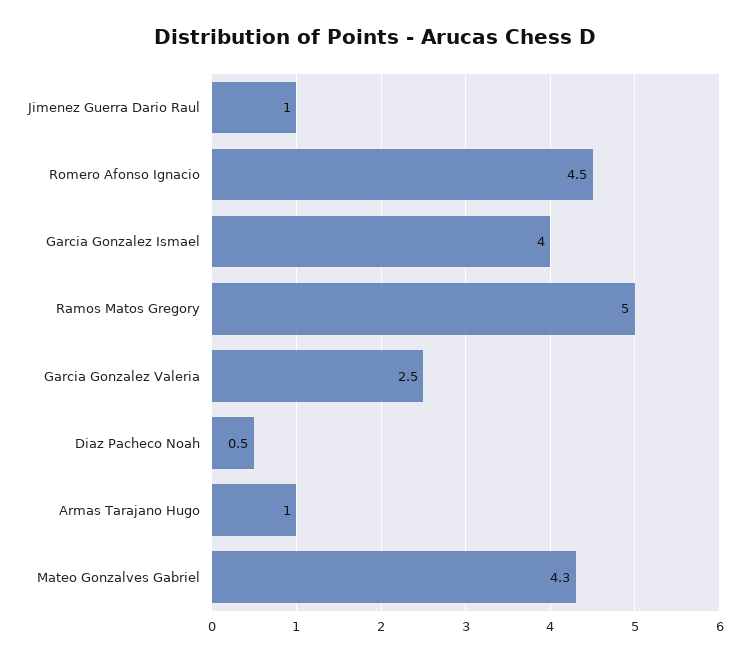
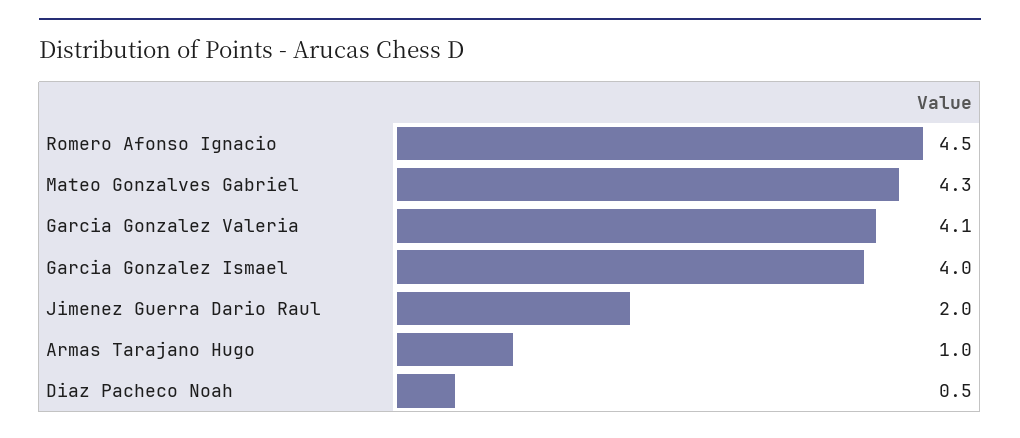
  {
-   "Jimenez Guerra Dario Raul": 1,
+   "Jimenez Guerra Dario Raul": 2,
    "Romero Afonso Ignacio": 4.5,
    "Garcia Gonzalez Ismael": 4,
-   "Ramos Matos Gregory": 5,
-   "Garcia Gonzalez Valeria": 2.5,
+   "Garcia Gonzalez Valeria": 4.1,
    "Diaz Pacheco Noah": 0.5,
    "Armas Tarajano Hugo": 1,
    "Mateo Gonzalves Gabriel": 4.3
  }

